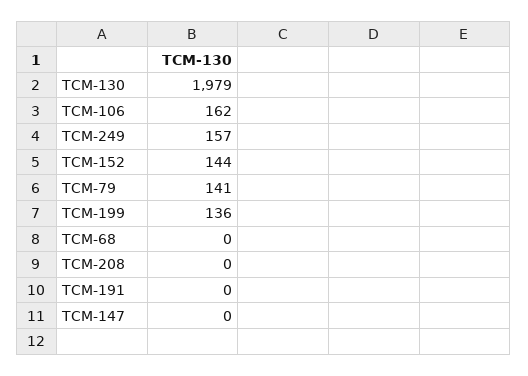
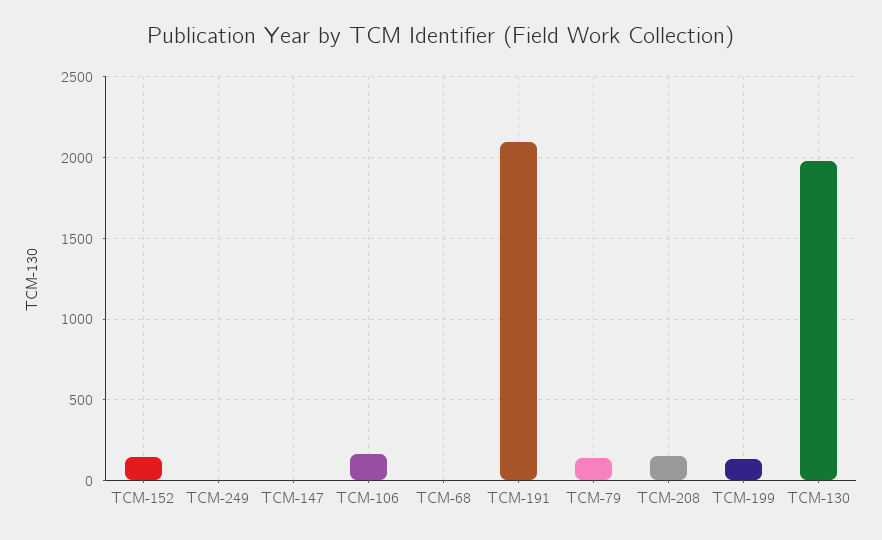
  {
    "TCM-130": 1979,
    "TCM-106": 162,
-   "TCM-249": 157,
+   "TCM-249": 0,
    "TCM-152": 144,
    "TCM-79": 141,
    "TCM-199": 136,
    "TCM-68": 0,
-   "TCM-208": 0,
+   "TCM-208": 150,
-   "TCM-191": 0,
+   "TCM-191": 2100,
    "TCM-147": 0
  }

